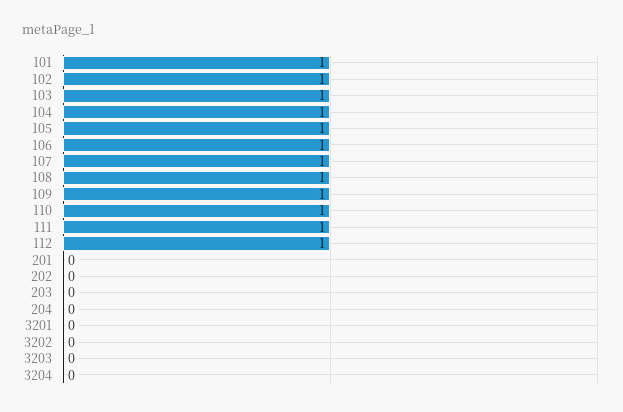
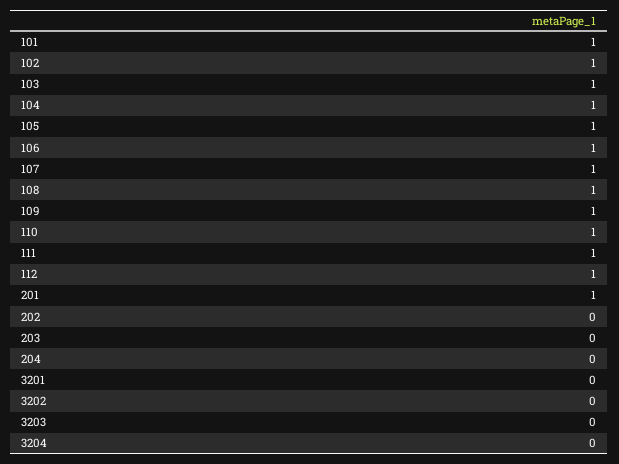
  {
    "101": 1,
    "102": 1,
    "103": 1,
    "104": 1,
    "105": 1,
    "106": 1,
    "107": 1,
    "108": 1,
    "109": 1,
    "110": 1,
    "111": 1,
    "112": 1,
-   "201": 0,
+   "201": 1,
    "202": 0,
    "203": 0,
    "204": 0,
    "3201": 0,
    "3202": 0,
    "3203": 0,
    "3204": 0
  }

